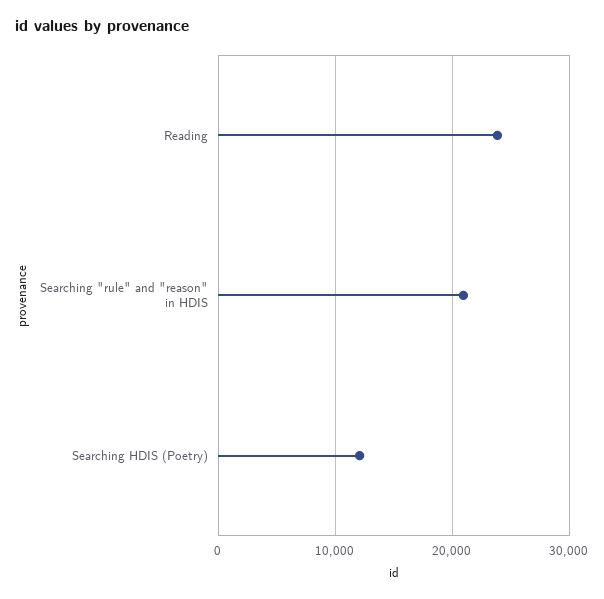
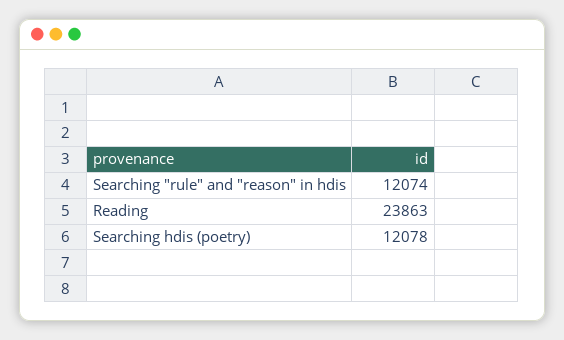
  {
    "Reading": 23863,
-   "Searching \"rule\" and \"reason\" in HDIS": 21000,
+   "Searching \"rule\" and \"reason\" in HDIS": 12074,
    "Searching HDIS (Poetry)": 12078
  }

